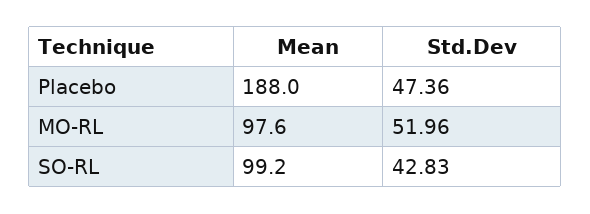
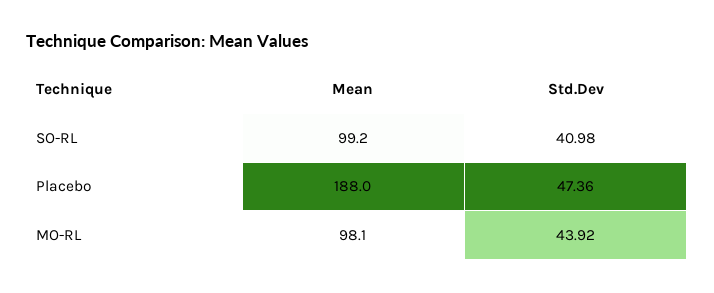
  {
    "Mean": {
      "Placebo": 188,
-     "MO-RL": 97.6,
+     "MO-RL": 98.1,
      "SO-RL": 99.2
    },
    "Std.Dev": {
      "Placebo": 47.36,
-     "MO-RL": 51.96,
+     "MO-RL": 43.92,
-     "SO-RL": 42.83
+     "SO-RL": 40.98
    }
  }

